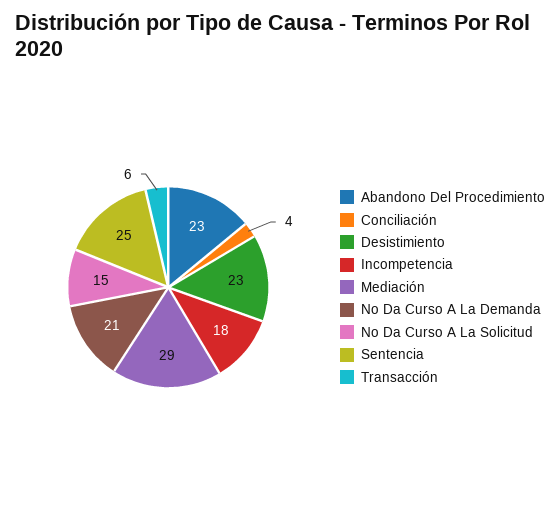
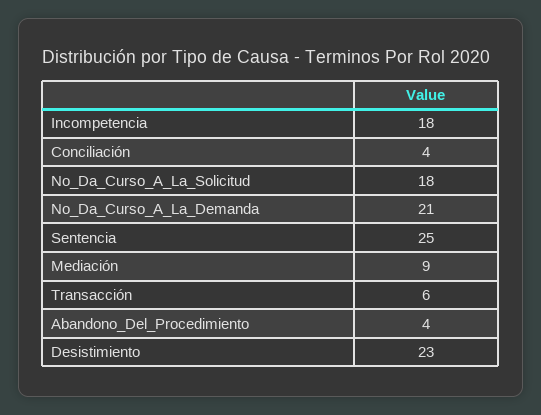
  {
-   "Abandono Del Procedimiento": 23,
+   "Abandono Del Procedimiento": 4,
    "Conciliación": 4,
    "Desistimiento": 23,
    "Incompetencia": 18,
-   "Mediación": 29,
+   "Mediación": 9,
    "No Da Curso A La Demanda": 21,
-   "No Da Curso A La Solicitud": 15,
+   "No Da Curso A La Solicitud": 18,
    "Sentencia": 25,
    "Transacción": 6
  }

